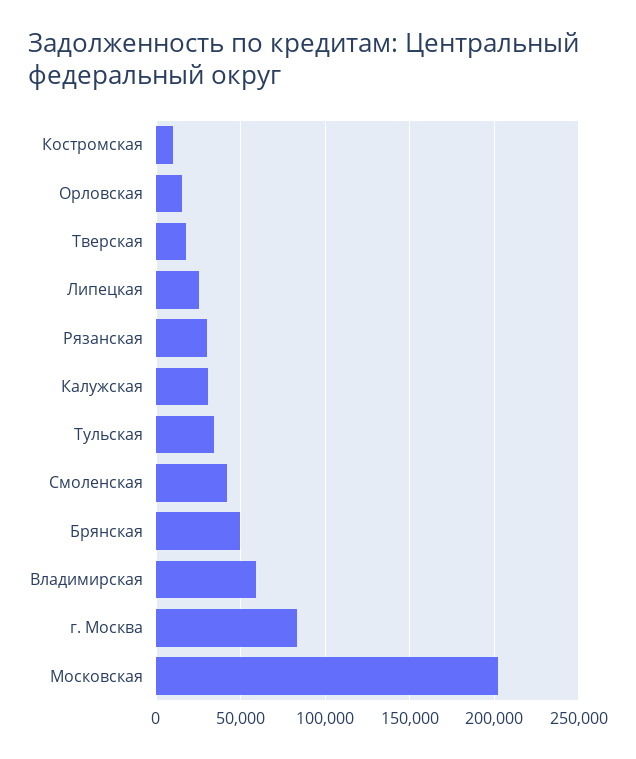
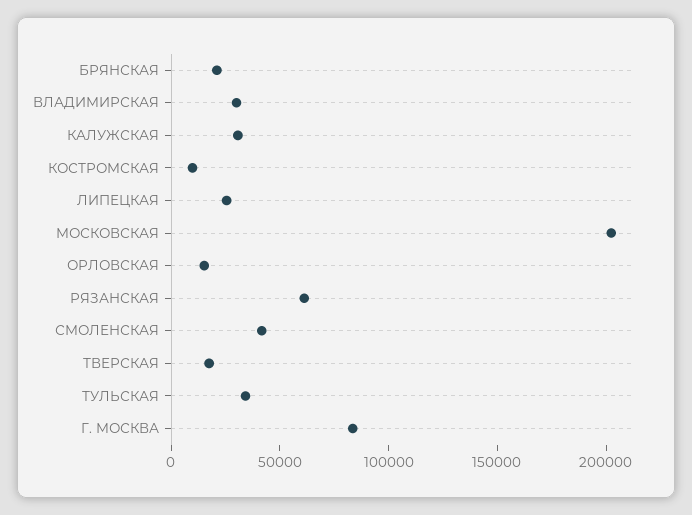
  {
    "Костромская": 10000,
    "Орловская": 15000,
    "Тверская": 15000,
    "Липецкая": 25000,
-   "Рязанская": 30000,
+   "Рязанская": 60000,
    "Калужская": 30000,
    "Тульская": 35000,
    "Смоленская": 40000,
-   "Брянская": 50000,
+   "Брянская": 20000,
-   "Владимирская": 60000,
+   "Владимирская": 30000,
    "г. Москва": 85000,
    "Московская": 200000
  }

